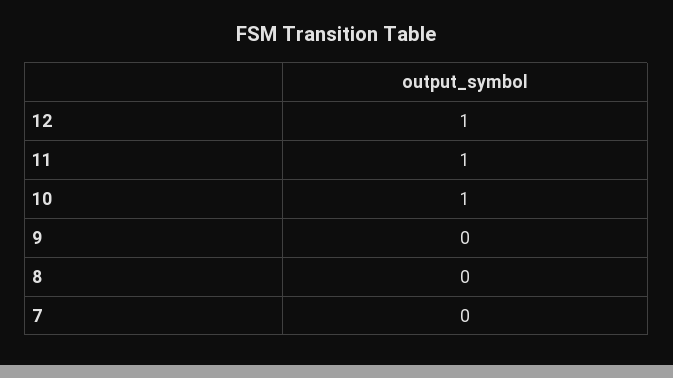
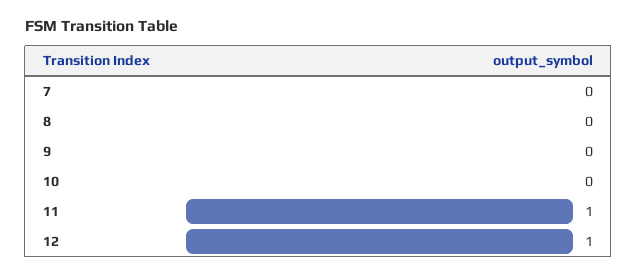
  {
    "12": 1,
    "11": 1,
-   "10": 1,
+   "10": 0,
    "9": 0,
    "8": 0,
    "7": 0
  }

